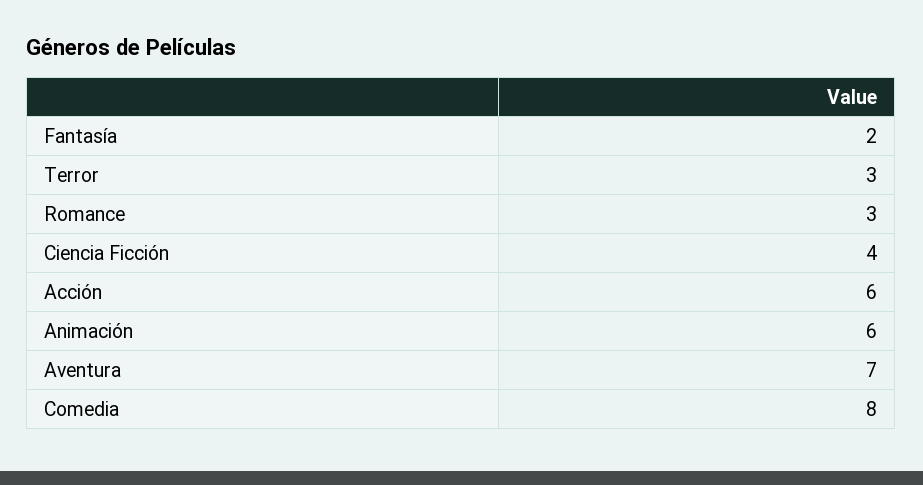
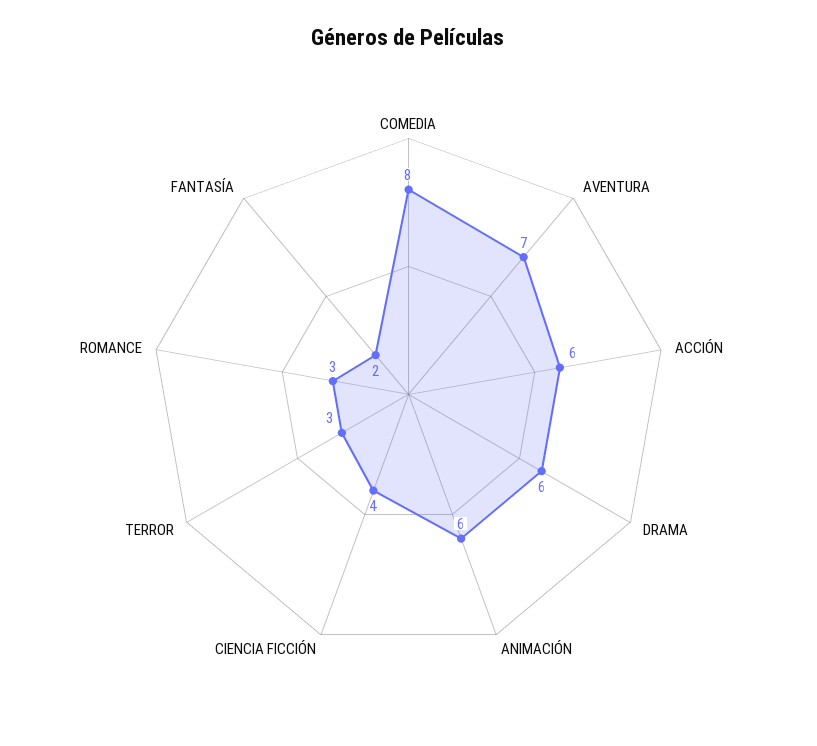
  {
    "Fantasía": 2,
    "Terror": 3,
    "Romance": 3,
    "Ciencia Ficción": 4,
    "Acción": 6,
    "Animación": 6,
    "Aventura": 7,
-   "Comedia": 8
+   "Comedia": 8,
+   "DRAMA": 6
  }

